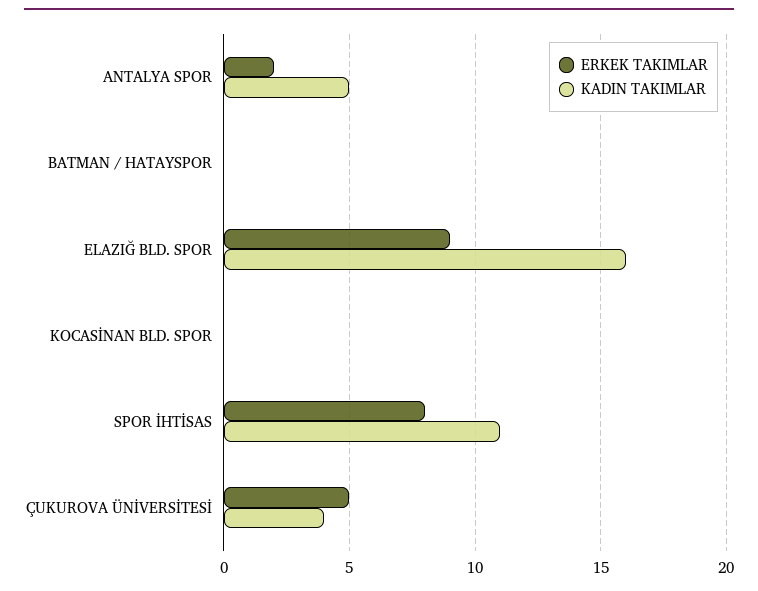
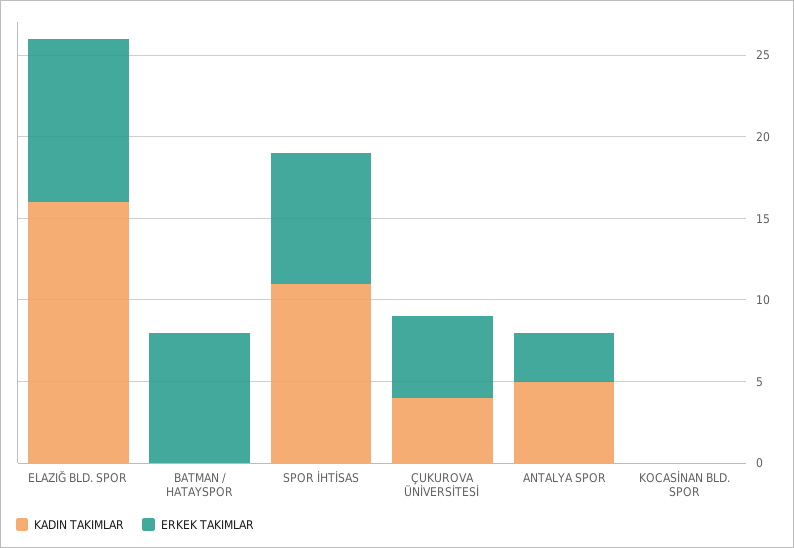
  {
    "ERKEK TAKIMLAR": {
-     "ANTALYA SPOR": 2,
+     "ANTALYA SPOR": 3,
-     "BATMAN / HATAYSPOR": 0,
+     "BATMAN / HATAYSPOR": 8,
-     "ELAZIĞ BLD. SPOR": 9,
+     "ELAZIĞ BLD. SPOR": 10,
      "KOCASİNAN BLD. SPOR": 0,
      "SPOR İHTİSAS": 8,
      "ÇUKUROVA ÜNİVERSİTESİ": 5
    },
    "KADIN TAKIMLAR": {
      "ANTALYA SPOR": 5,
      "BATMAN / HATAYSPOR": 0,
      "ELAZIĞ BLD. SPOR": 16,
      "KOCASİNAN BLD. SPOR": 0,
      "SPOR İHTİSAS": 11,
      "ÇUKUROVA ÜNİVERSİTESİ": 4
    }
  }

